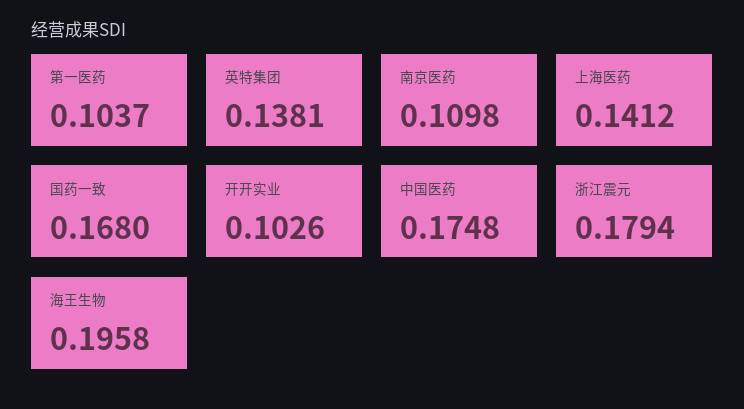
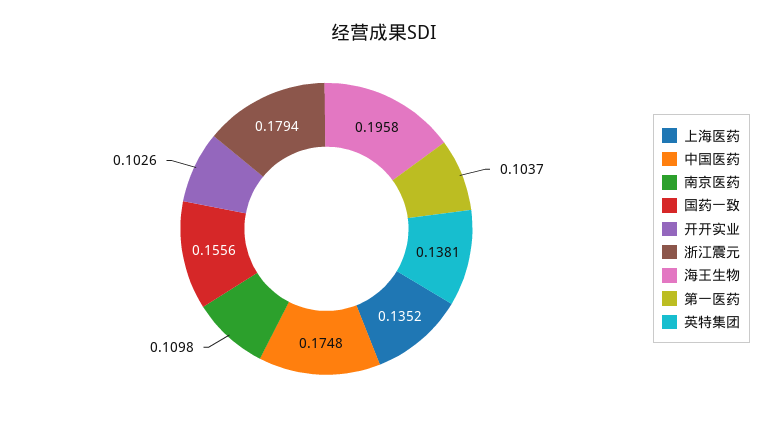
  {
    "第一医药": 0.1037,
    "英特集团": 0.1381,
    "南京医药": 0.1098,
-   "上海医药": 0.1412,
+   "上海医药": 0.1352,
-   "国药一致": 0.168,
+   "国药一致": 0.1556,
    "开开实业": 0.1026,
    "中国医药": 0.1748,
    "浙江震元": 0.1794,
    "海王生物": 0.1958
  }

